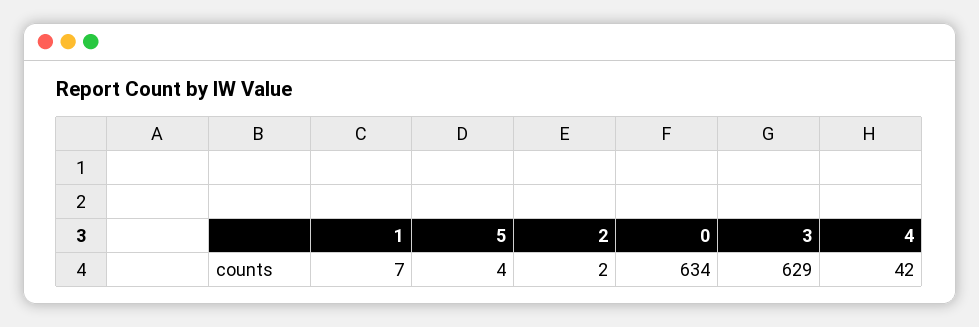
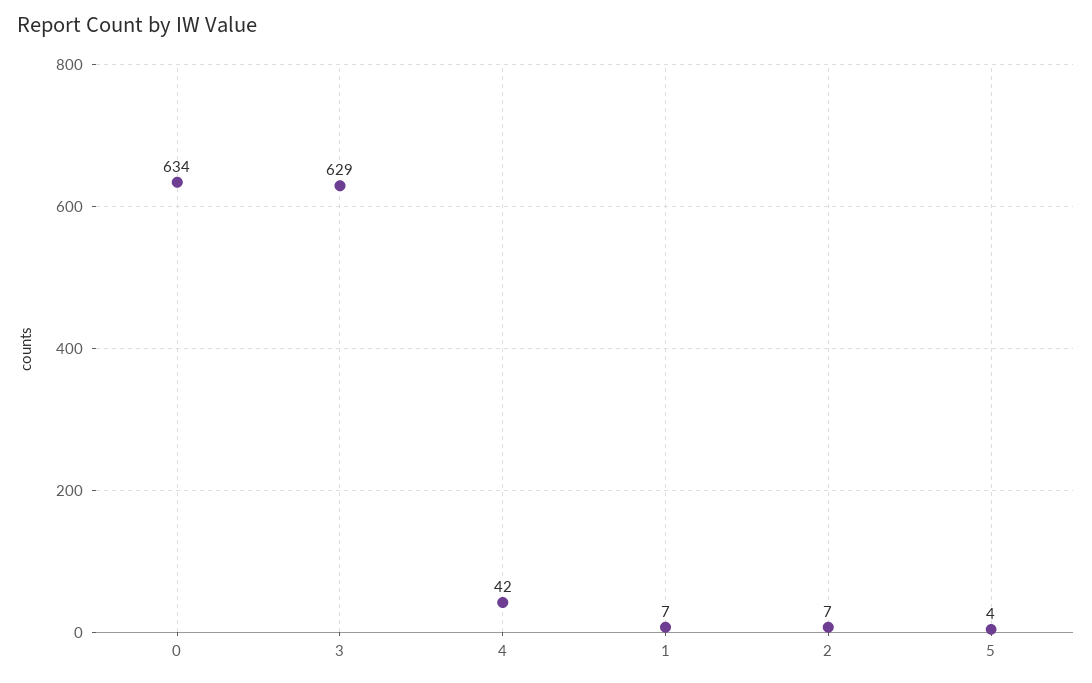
  {
    "1": 7,
    "5": 4,
-   "2": 2,
+   "2": 7,
    "0": 634,
    "3": 629,
    "4": 42
  }

